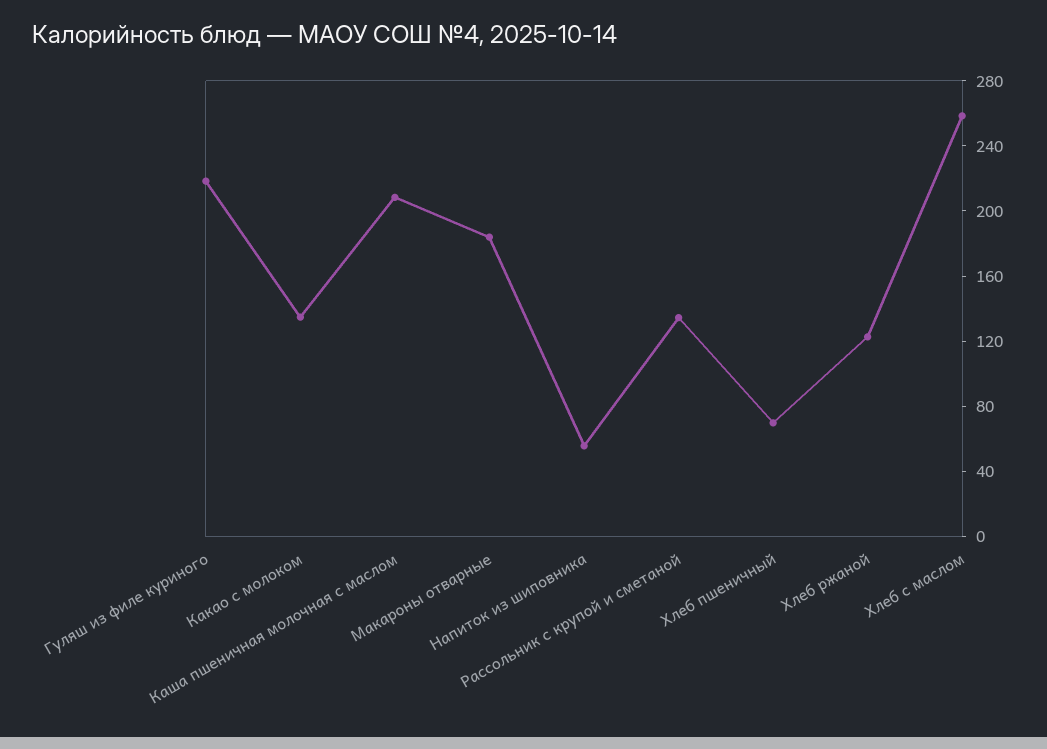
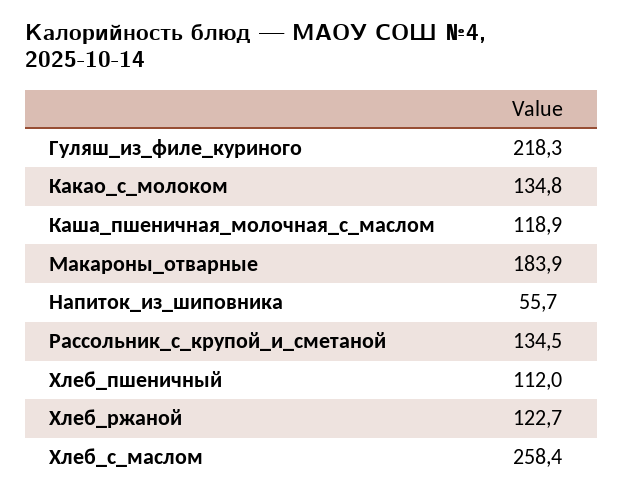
  {
    "Гуляш из филе куриного": 218.3,
    "Какао с молоком": 134.8,
-   "Каша пшеничная молочная с маслом": 210,
+   "Каша пшеничная молочная с маслом": 118.9,
    "Макароны отварные": 183.9,
    "Напиток из шиповника": 55.7,
    "Рассольник с крупой и сметаной": 134.5,
-   "Хлеб пшеничный": 70,
+   "Хлеб пшеничный": 112,
    "Хлеб ржаной": 122.7,
    "Хлеб с маслом": 258.4
  }

